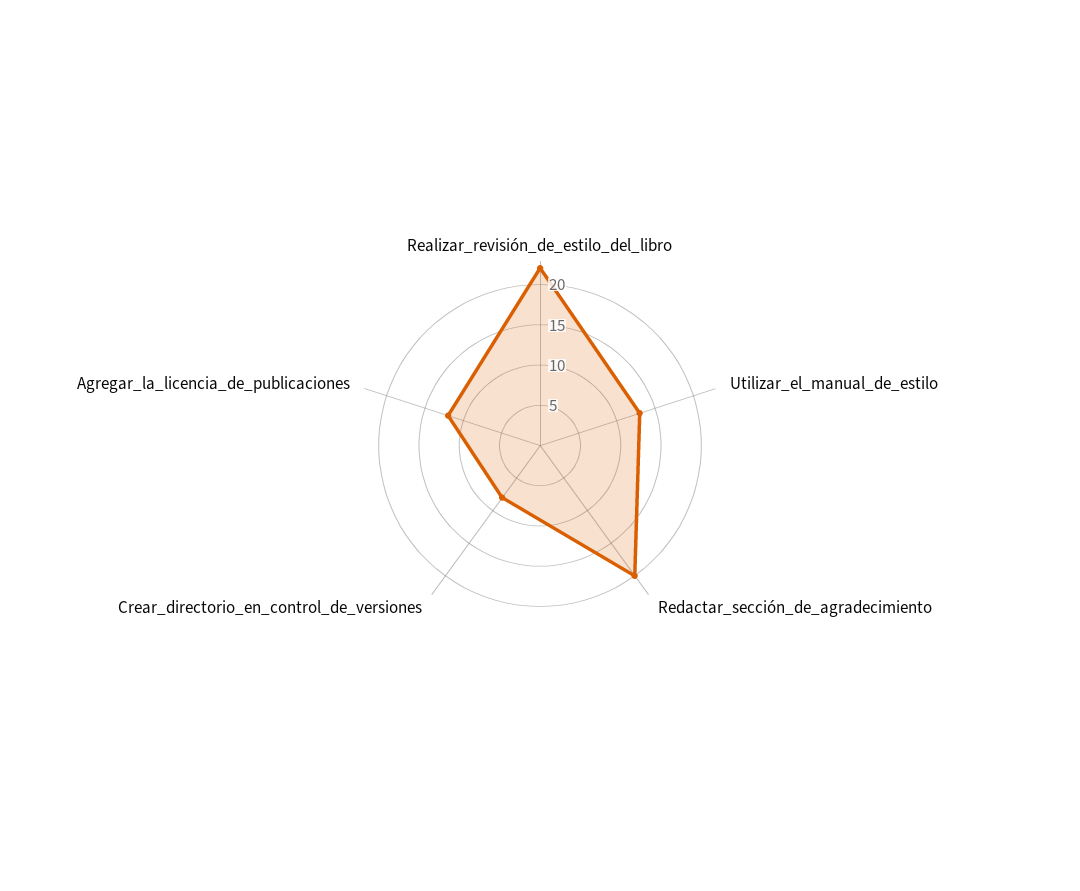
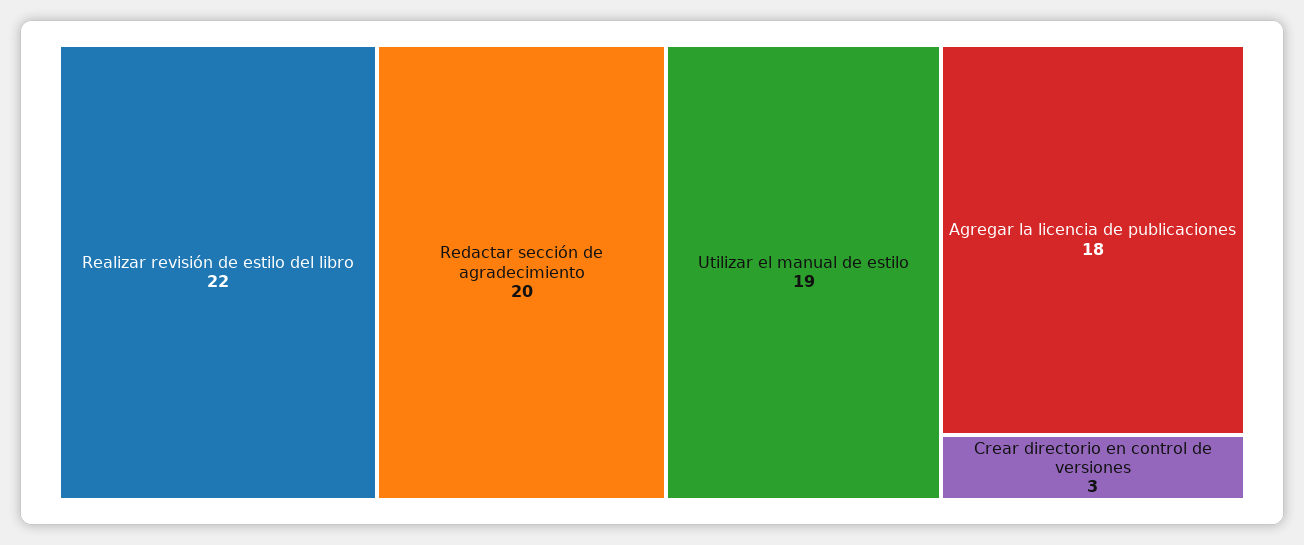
  {
    "Realizar_revisión_de_estilo_del_libro": 22,
-   "Utilizar_el_manual_de_estilo": 13,
+   "Utilizar_el_manual_de_estilo": 19,
    "Redactar_sección_de_agradecimiento": 20,
-   "Crear_directorio_en_control_de_versiones": 8,
+   "Crear_directorio_en_control_de_versiones": 3,
-   "Agregar_la_licencia_de_publicaciones": 12
+   "Agregar_la_licencia_de_publicaciones": 18
  }

